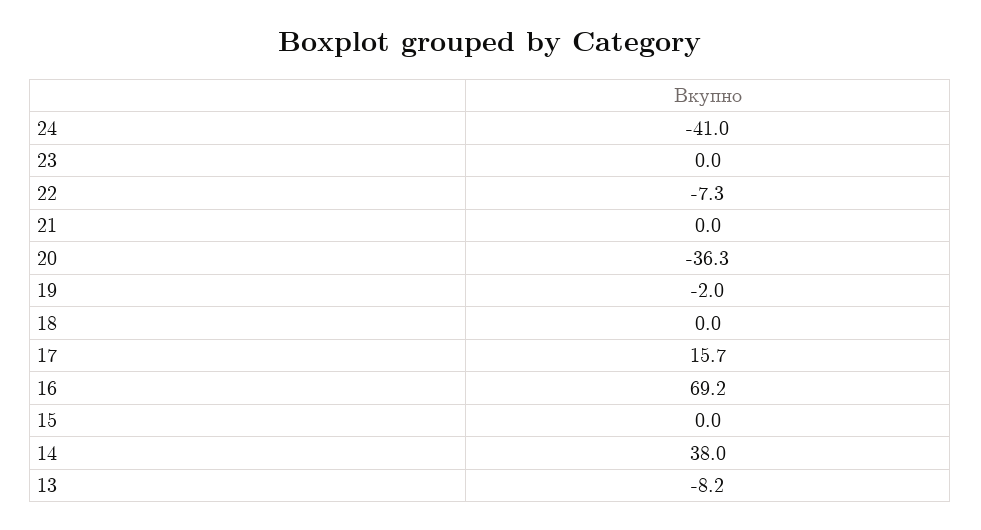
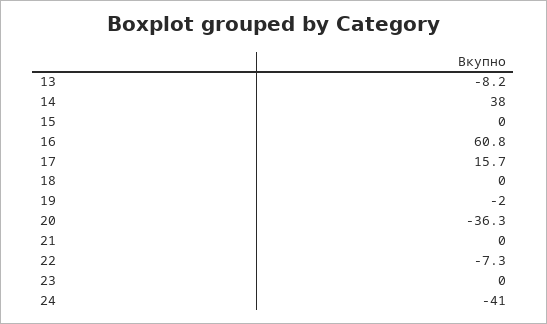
  {
    "24": -41,
    "23": 0,
    "22": -7.3,
    "21": 0,
    "20": -36.3,
    "19": -2,
    "18": 0,
    "17": 15.7,
-   "16": 69.2,
+   "16": 60.8,
    "15": 0,
    "14": 38,
    "13": -8.2
  }

